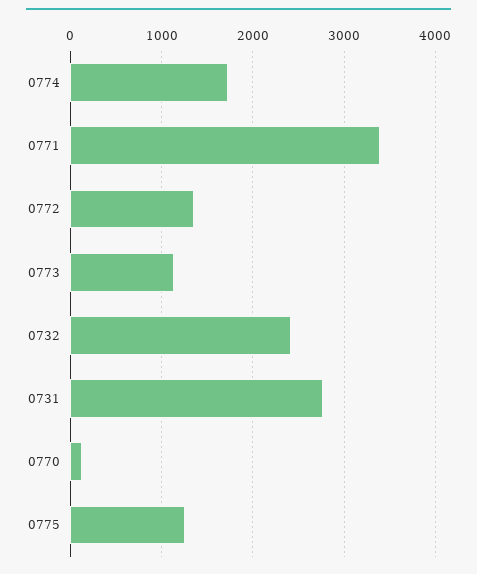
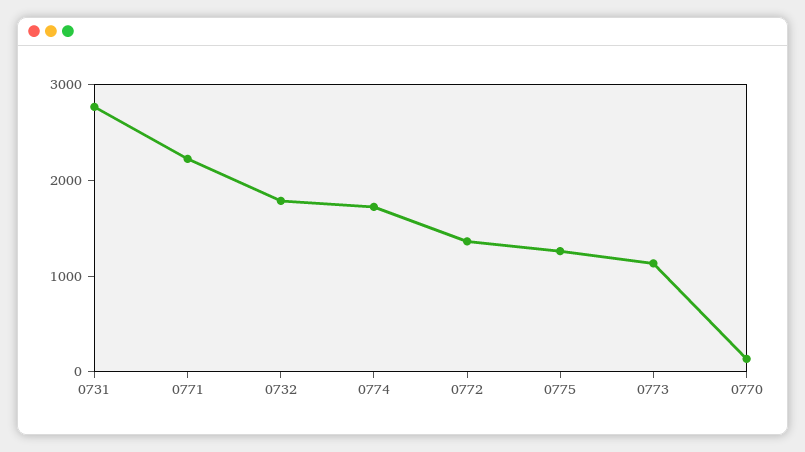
  {
    "0774": 1700,
-   "0771": 3400,
+   "0771": 2200,
    "0772": 1400,
    "0773": 1100,
-   "0732": 2400,
+   "0732": 1800,
    "0731": 2800,
    "0770": 100,
    "0775": 1300
  }

